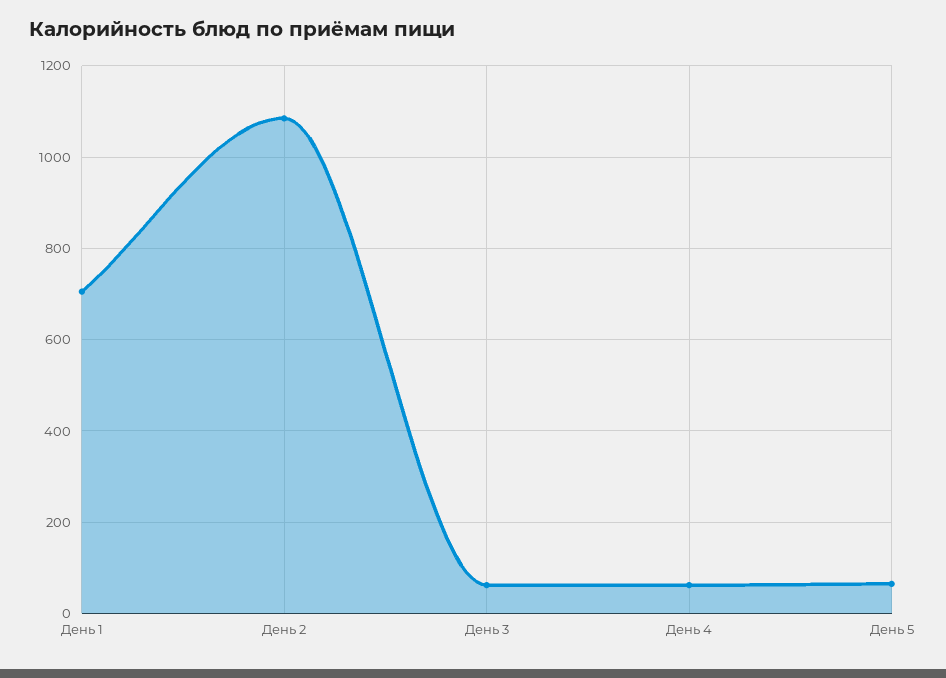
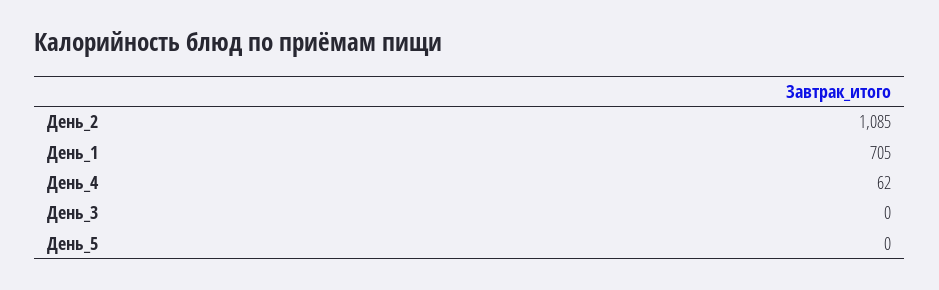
  {
    "День 1": 705,
    "День 2": 1085,
-   "День 3": 60,
+   "День 3": 0,
    "День 4": 62,
-   "День 5": 60
+   "День 5": 0
  }

